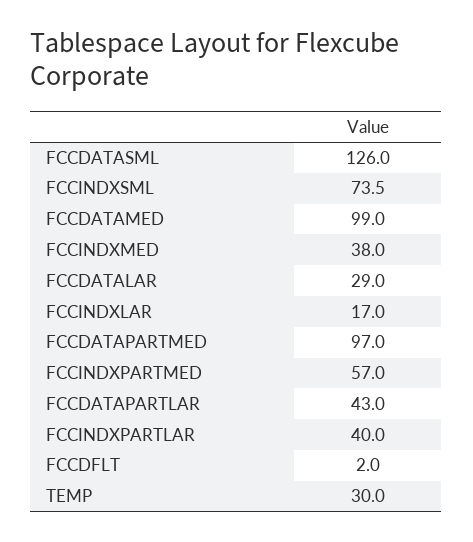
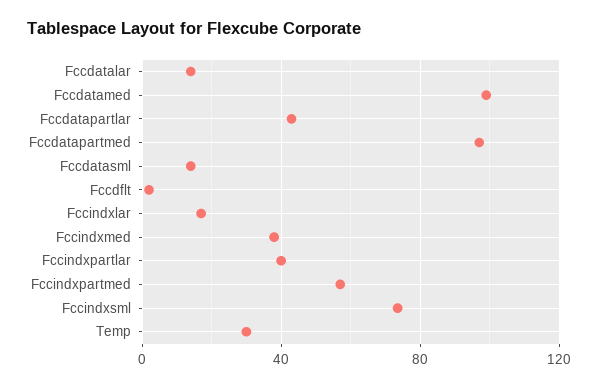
  {
-   "FCCDATASML": 126,
+   "FCCDATASML": 15,
    "FCCINDXSML": 73.5,
    "FCCDATAMED": 99,
    "FCCINDXMED": 38,
-   "FCCDATALAR": 29,
+   "FCCDATALAR": 15,
    "FCCINDXLAR": 17,
    "FCCDATAPARTMED": 97,
    "FCCINDXPARTMED": 57,
    "FCCDATAPARTLAR": 43,
    "FCCINDXPARTLAR": 40,
    "FCCDFLT": 2,
    "TEMP": 30
  }

